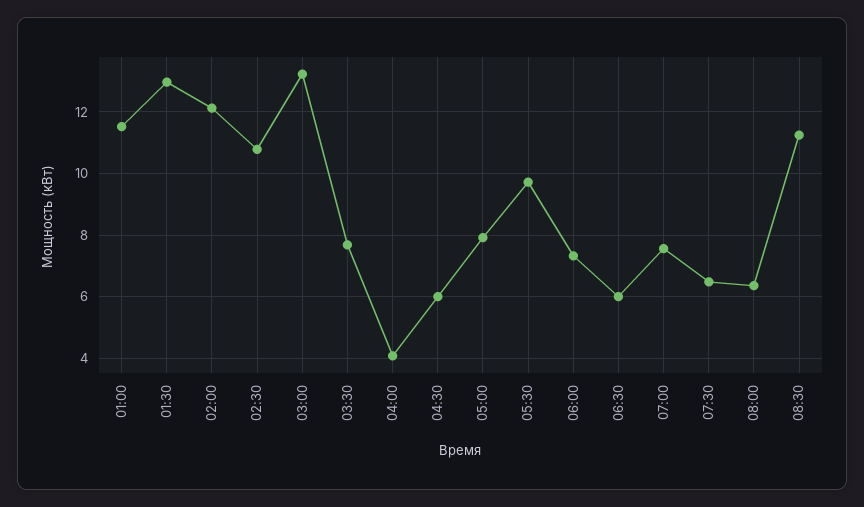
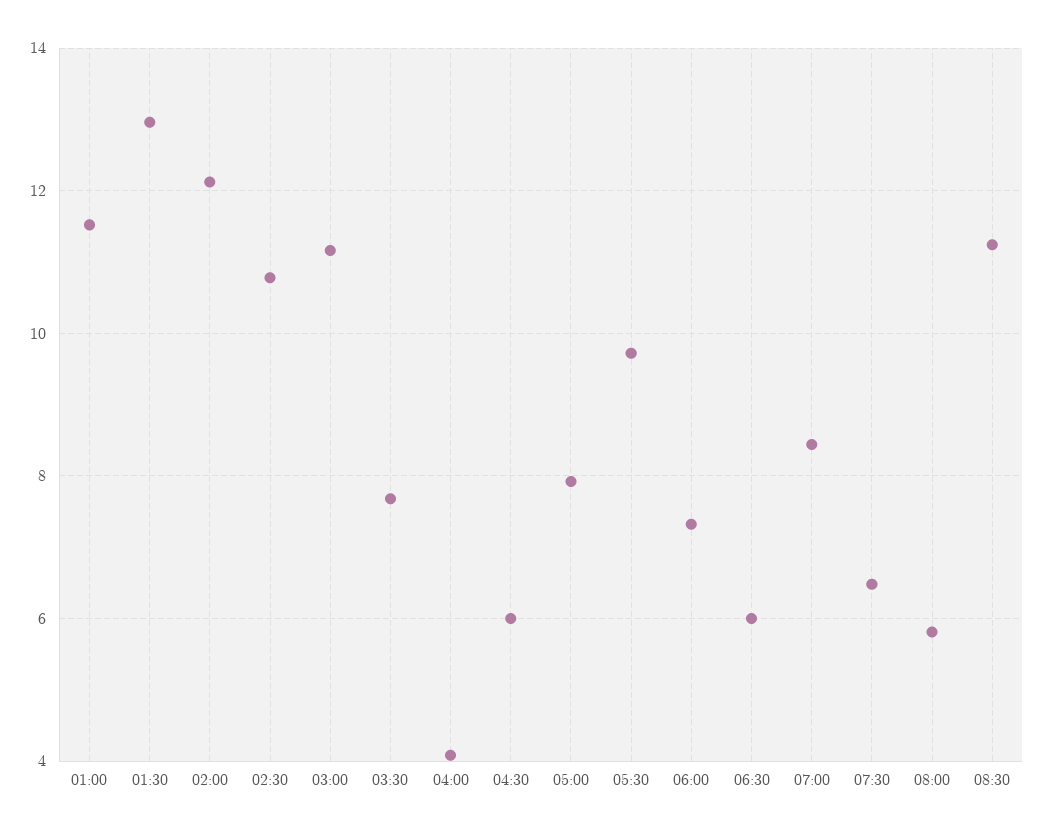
  {
    "01:00": 11.6,
    "01:30": 13,
    "02:00": 12.2,
    "02:30": 10.8,
-   "03:00": 13.2,
+   "03:00": 11.2,
    "03:30": 7.6,
    "04:00": 4,
    "04:30": 6,
    "05:00": 8,
    "05:30": 9.8,
    "06:00": 7.4,
    "06:30": 6,
-   "07:00": 7.6,
+   "07:00": 8.4,
    "07:30": 6.4,
-   "08:00": 6.4,
+   "08:00": 5.8,
    "08:30": 11.2
  }

